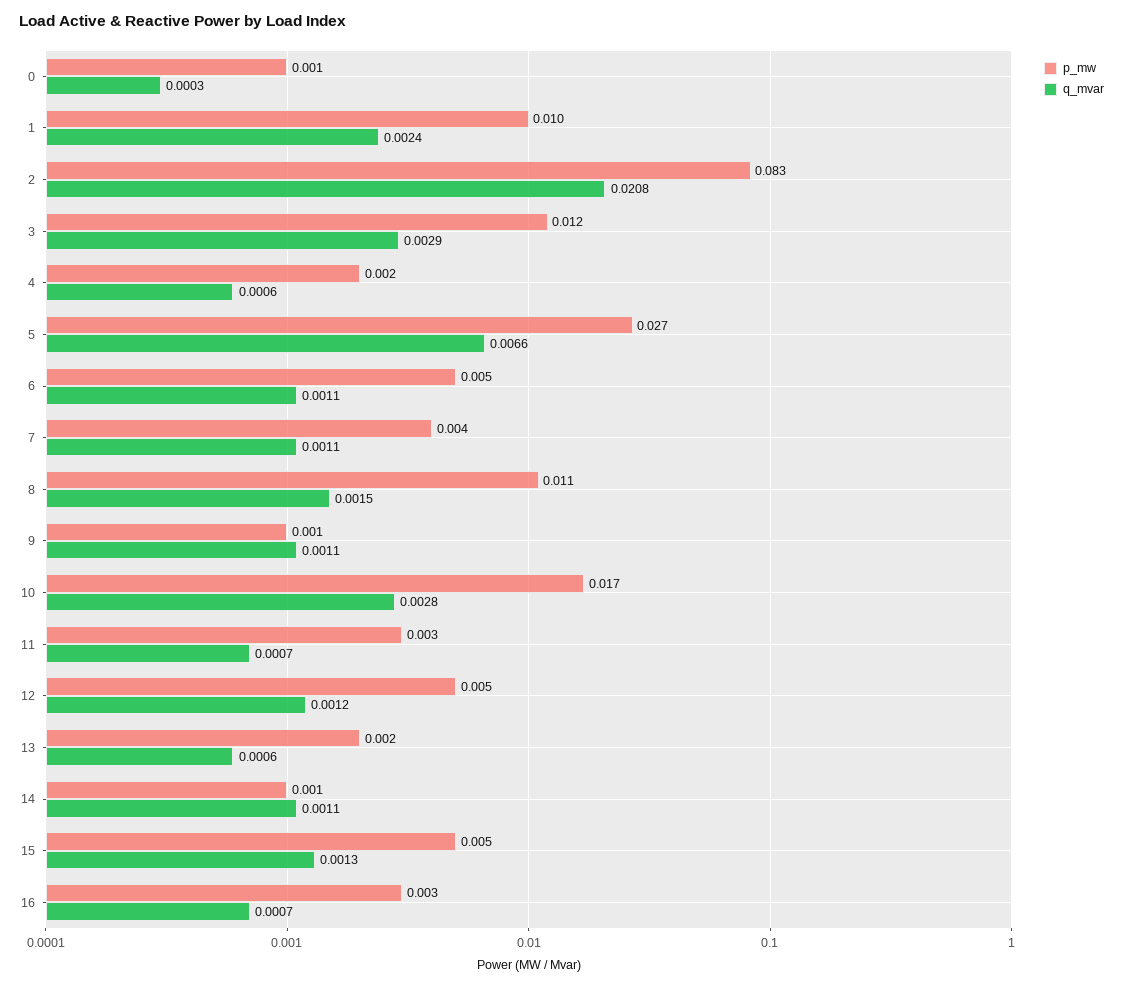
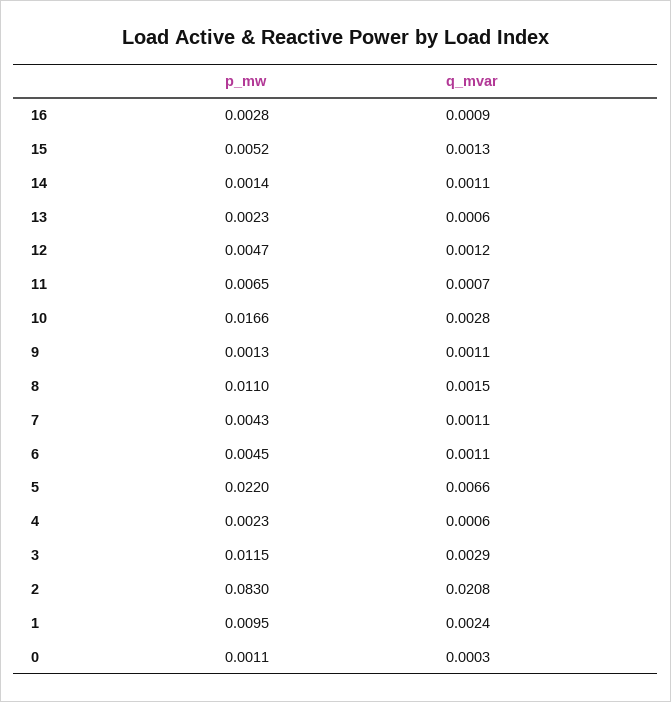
  {
    "p_mw": {
      "0": 0.0011,
      "1": 0.0095,
      "2": 0.083,
      "3": 0.0115,
      "4": 0.0023,
-     "5": 0.027,
+     "5": 0.022,
      "6": 0.0045,
      "7": 0.0043,
      "8": 0.011,
      "9": 0.0013,
      "10": 0.0166,
-     "11": 0.003,
+     "11": 0.0065,
      "12": 0.0047,
      "13": 0.0023,
      "14": 0.0014,
      "15": 0.0052,
      "16": 0.0028
    },
    "q_mvar": {
      "0": 0.0003,
      "1": 0.0024,
      "2": 0.0208,
      "3": 0.0029,
      "4": 0.0006,
      "5": 0.0066,
      "6": 0.0011,
      "7": 0.0011,
      "8": 0.0015,
      "9": 0.0011,
      "10": 0.0028,
      "11": 0.0007,
      "12": 0.0012,
      "13": 0.0006,
      "14": 0.0011,
      "15": 0.0013,
-     "16": 0.0007
+     "16": 0.0009
    }
  }

